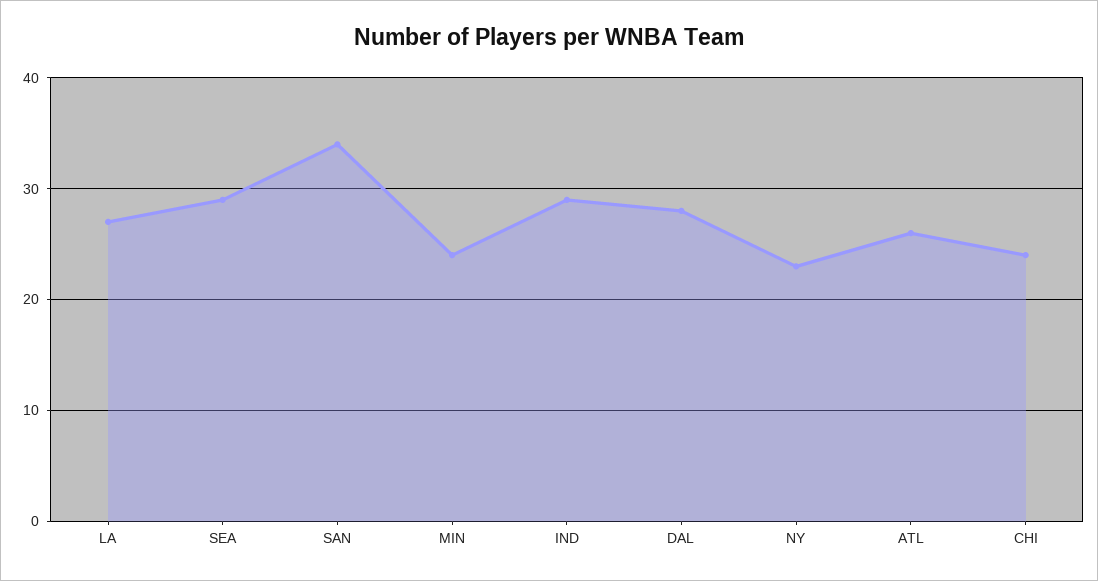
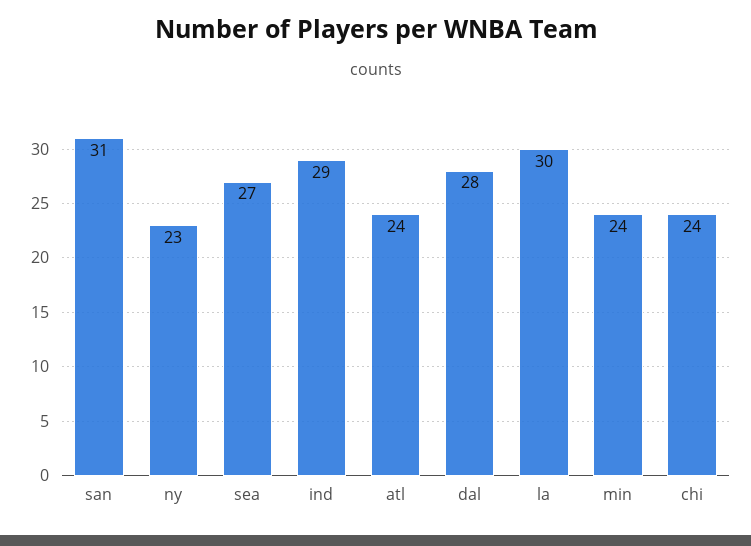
  {
-   "LA": 27,
+   "LA": 30,
-   "SEA": 29,
+   "SEA": 27,
-   "SAN": 34,
+   "SAN": 31,
    "MIN": 24,
    "IND": 29,
    "DAL": 28,
    "NY": 23,
-   "ATL": 26,
+   "ATL": 24,
    "CHI": 24
  }

